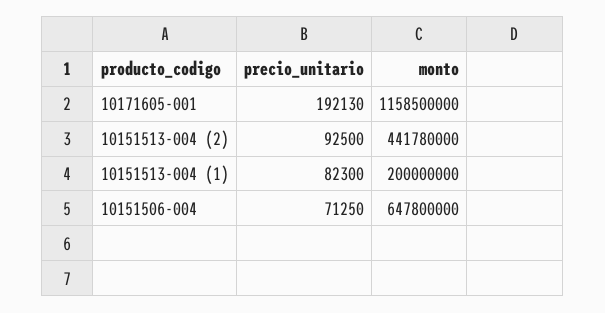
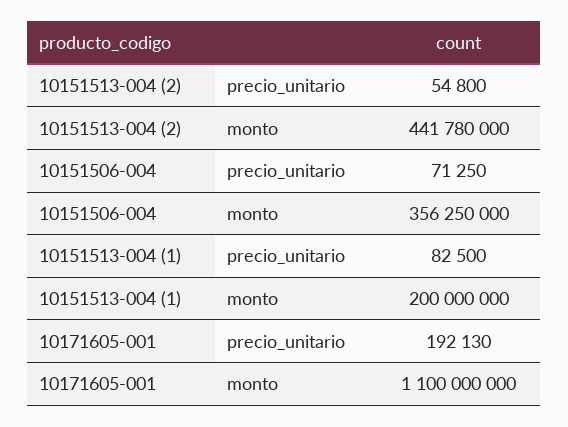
  {
    "precio_unitario": {
      "10171605-001": 192130,
-     "10151513-004 (2)": 92500,
+     "10151513-004 (2)": 54800,
-     "10151513-004 (1)": 82300,
+     "10151513-004 (1)": 82500,
      "10151506-004": 71250
    },
    "monto": {
-     "10171605-001": 1158500000,
+     "10171605-001": 1100000000,
      "10151513-004 (2)": 441780000,
      "10151513-004 (1)": 200000000,
-     "10151506-004": 647800000
+     "10151506-004": 356250000
    }
  }

